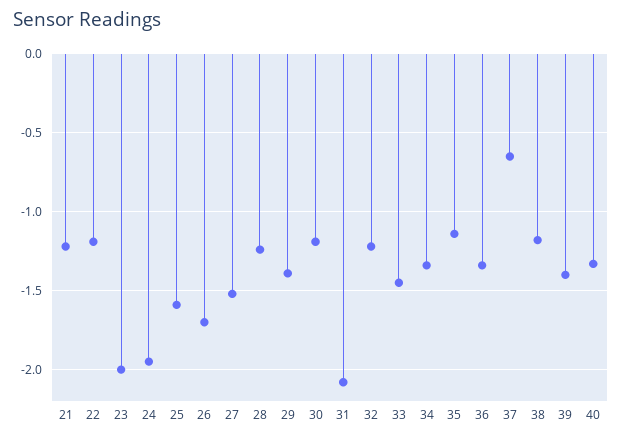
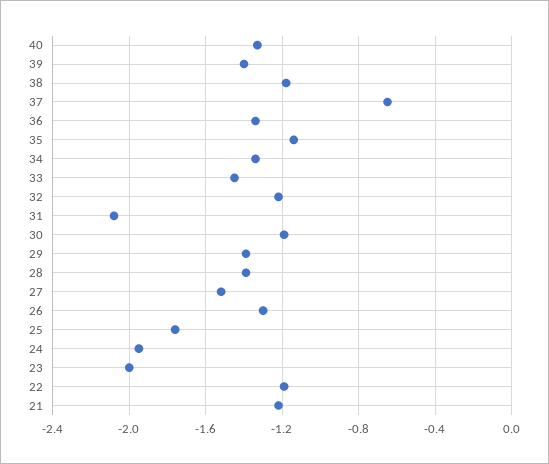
  {
    "21": -1.2,
    "22": -1.2,
    "23": -2,
    "24": -1.95,
-   "25": -1.6,
+   "25": -1.75,
-   "26": -1.7,
+   "26": -1.3,
    "27": -1.5,
-   "28": -1.25,
+   "28": -1.4,
    "29": -1.4,
    "30": -1.2,
    "31": -2.1,
    "32": -1.2,
    "33": -1.45,
    "34": -1.35,
    "35": -1.15,
    "36": -1.35,
    "37": -0.65,
    "38": -1.2,
    "39": -1.4,
    "40": -1.35
  }

